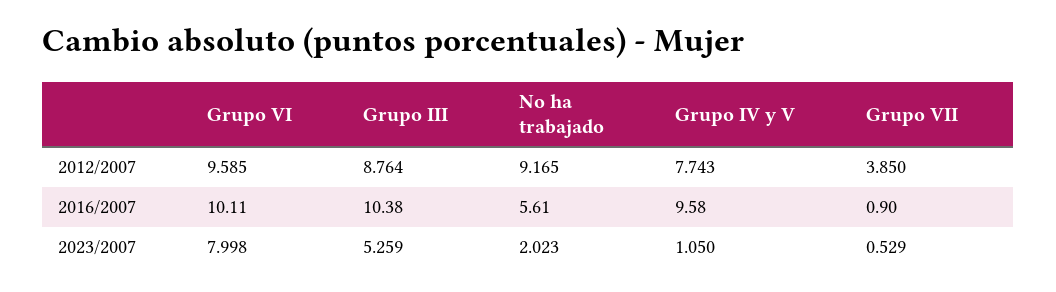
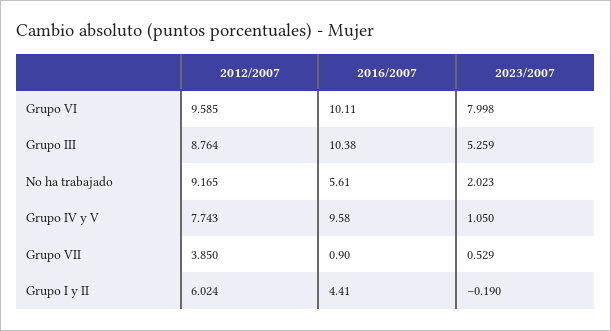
  {
    "Grupo VI": {
      "2012/2007": 9.585,
      "2016/2007": 10.11,
      "2023/2007": 7.998
    },
    "Grupo III": {
      "2012/2007": 8.764,
      "2016/2007": 10.38,
      "2023/2007": 5.259
    },
    "No ha trabajado": {
      "2012/2007": 9.165,
      "2016/2007": 5.61,
      "2023/2007": 2.023
    },
    "Grupo IV y V": {
      "2012/2007": 7.743,
      "2016/2007": 9.58,
      "2023/2007": 1.05
    },
    "Grupo VII": {
      "2012/2007": 3.85,
      "2016/2007": 0.9,
      "2023/2007": 0.529
-   }
+   },
+   "Grupo I y II": {
+     "2012/2007": 6.024,
+     "2016/2007": 4.41,
+     "2023/2007": -0.19
+   }
  }

